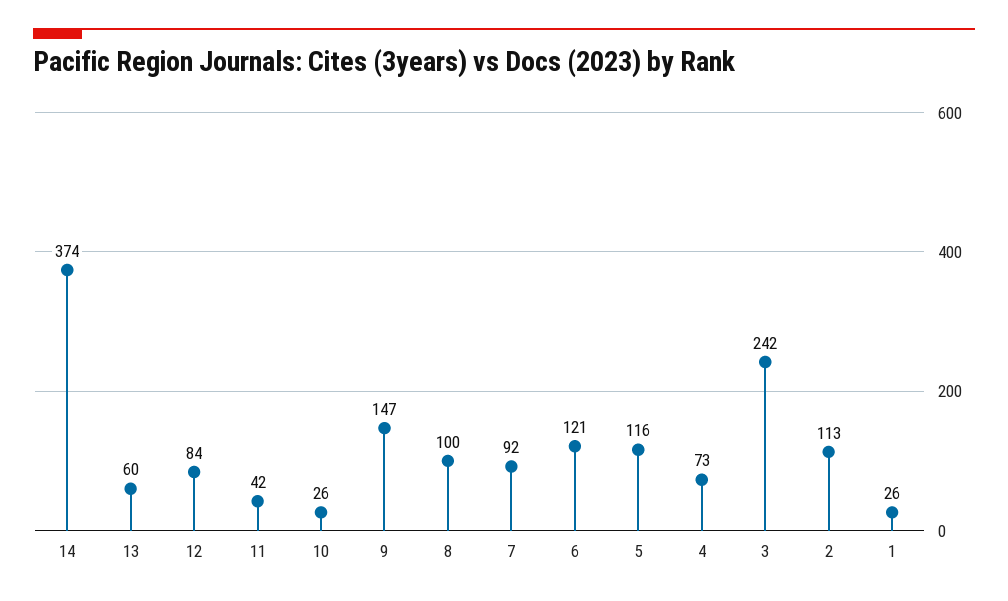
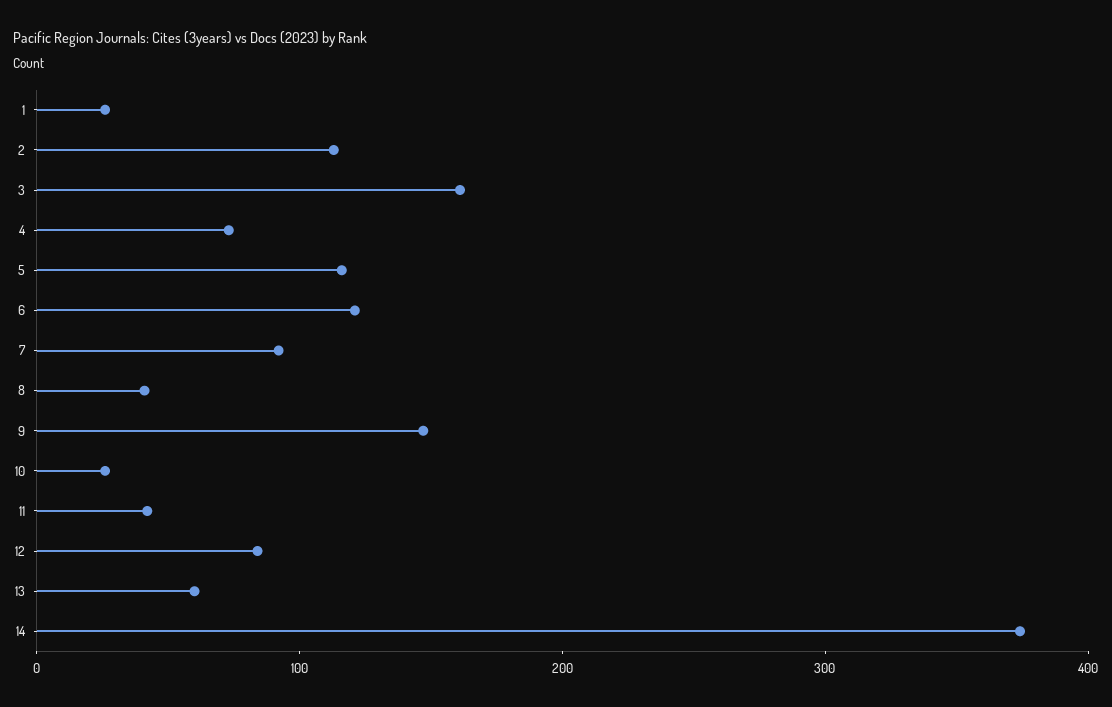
  {
    "14": 374,
    "13": 60,
    "12": 84,
    "11": 42,
    "10": 26,
    "9": 147,
-   "8": 100,
+   "8": 40,
    "7": 92,
    "6": 121,
    "5": 116,
    "4": 73,
-   "3": 242,
+   "3": 160,
    "2": 113,
    "1": 26
  }

